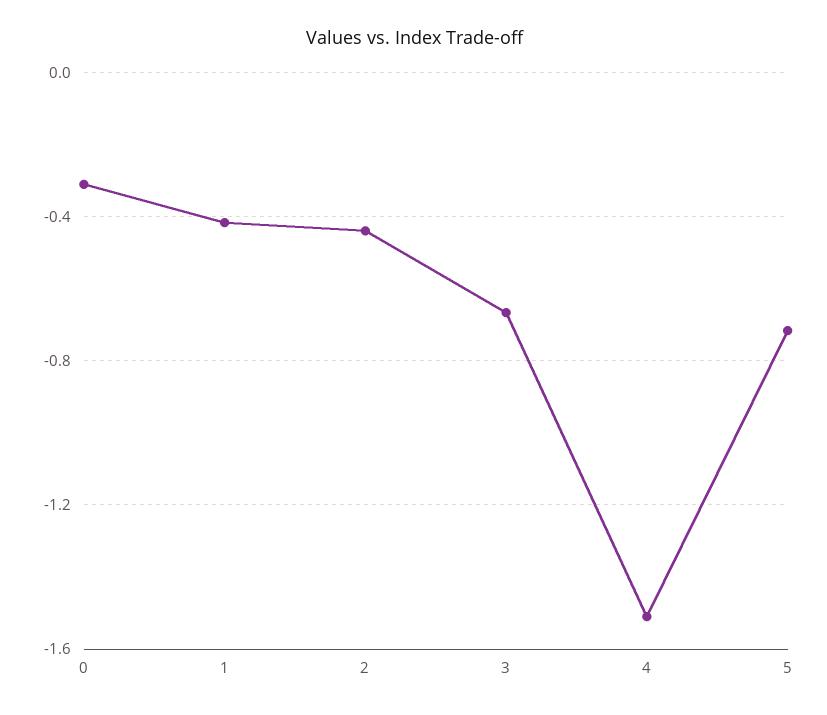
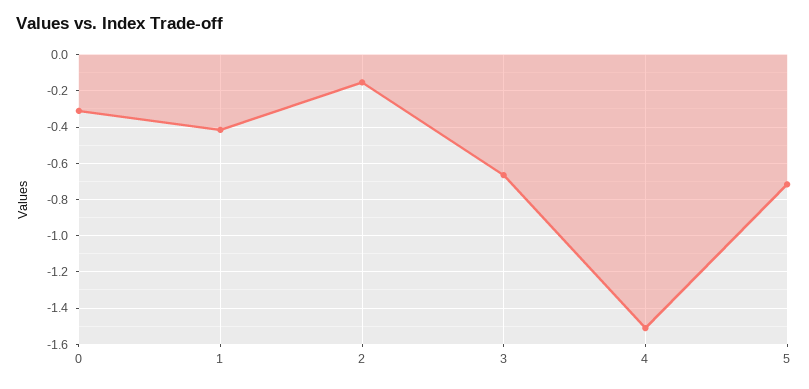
  {
    "0": -0.3,
    "1": -0.4,
-   "2": -0.45,
+   "2": -0.15,
    "3": -0.65,
    "4": -1.5,
    "5": -0.7
  }

